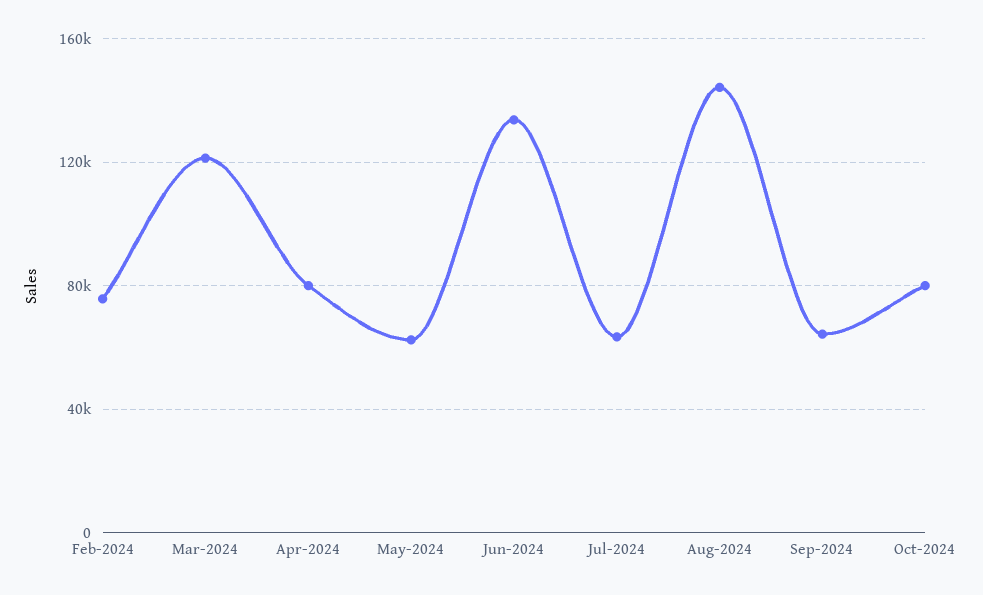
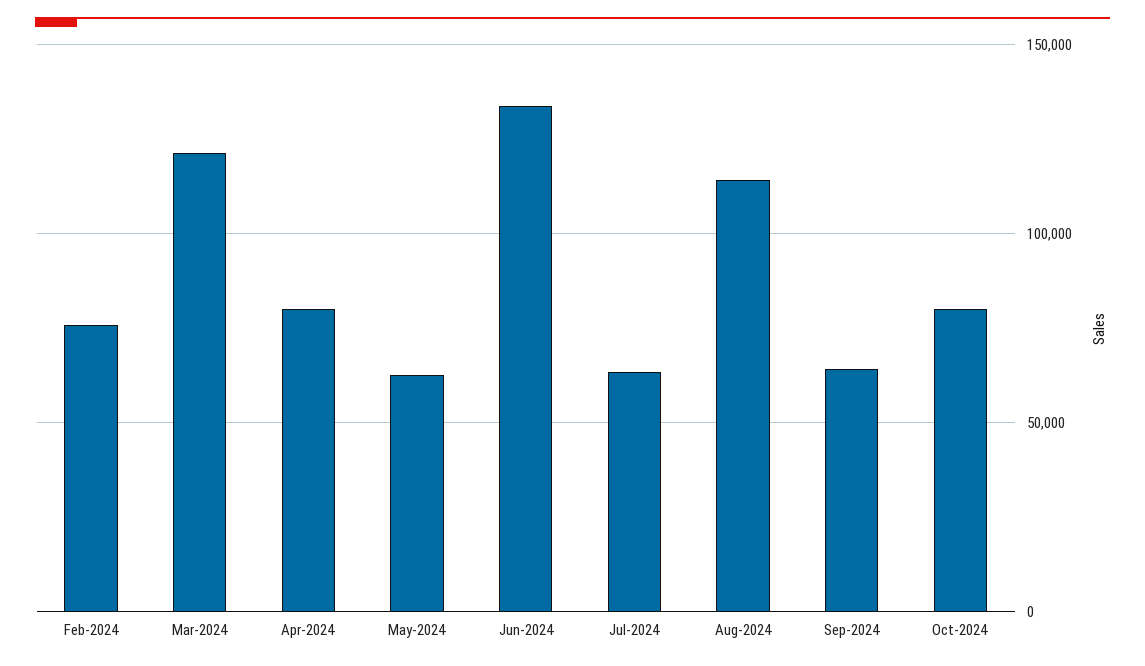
  {
    "Feb-2024": 75000,
    "Mar-2024": 120000,
    "Apr-2024": 80000,
    "May-2024": 65000,
    "Jun-2024": 135000,
    "Jul-2024": 65000,
-   "Aug-2024": 145000,
+   "Aug-2024": 115000,
    "Sep-2024": 65000,
    "Oct-2024": 80000
  }

